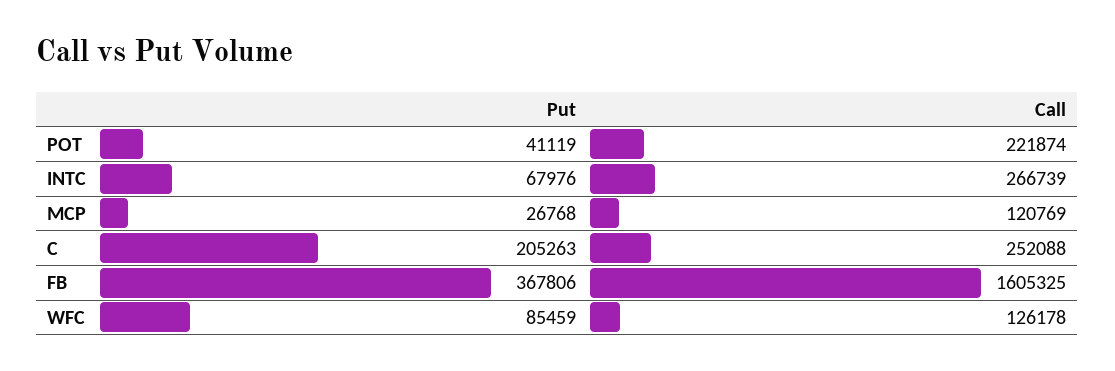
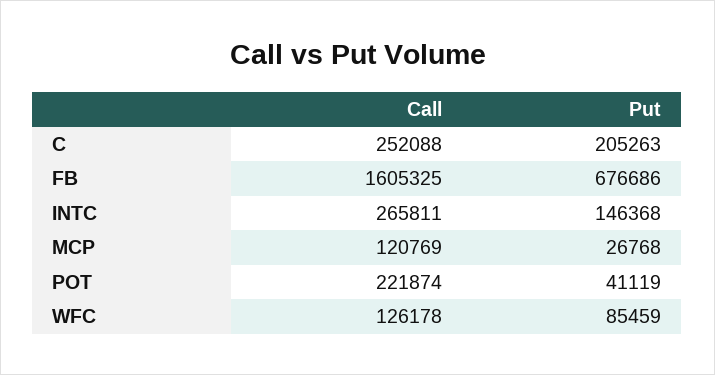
  {
    "Put": {
      "POT": 41119,
-     "INTC": 67976,
+     "INTC": 146368,
      "MCP": 26768,
      "C": 205263,
-     "FB": 367806,
+     "FB": 676686,
      "WFC": 85459
    },
    "Call": {
      "POT": 221874,
-     "INTC": 266739,
+     "INTC": 265811,
      "MCP": 120769,
      "C": 252088,
      "FB": 1605325,
      "WFC": 126178
    }
  }

